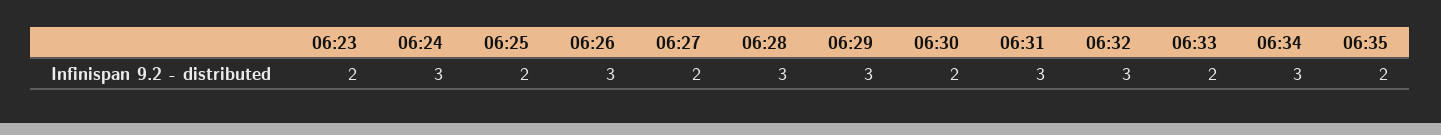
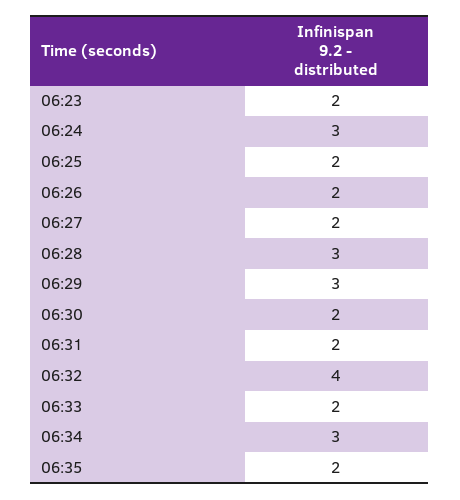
  {
    "06:23": 2,
    "06:24": 3,
    "06:25": 2,
-   "06:26": 3,
+   "06:26": 2,
    "06:27": 2,
    "06:28": 3,
    "06:29": 3,
    "06:30": 2,
-   "06:31": 3,
+   "06:31": 2,
-   "06:32": 3,
+   "06:32": 4,
    "06:33": 2,
    "06:34": 3,
    "06:35": 2
  }

